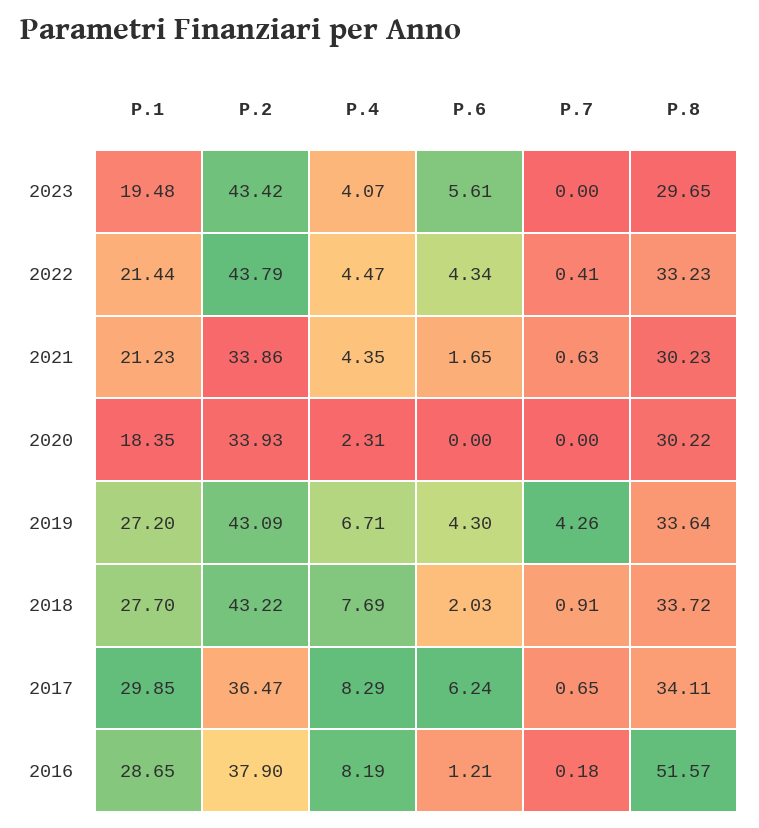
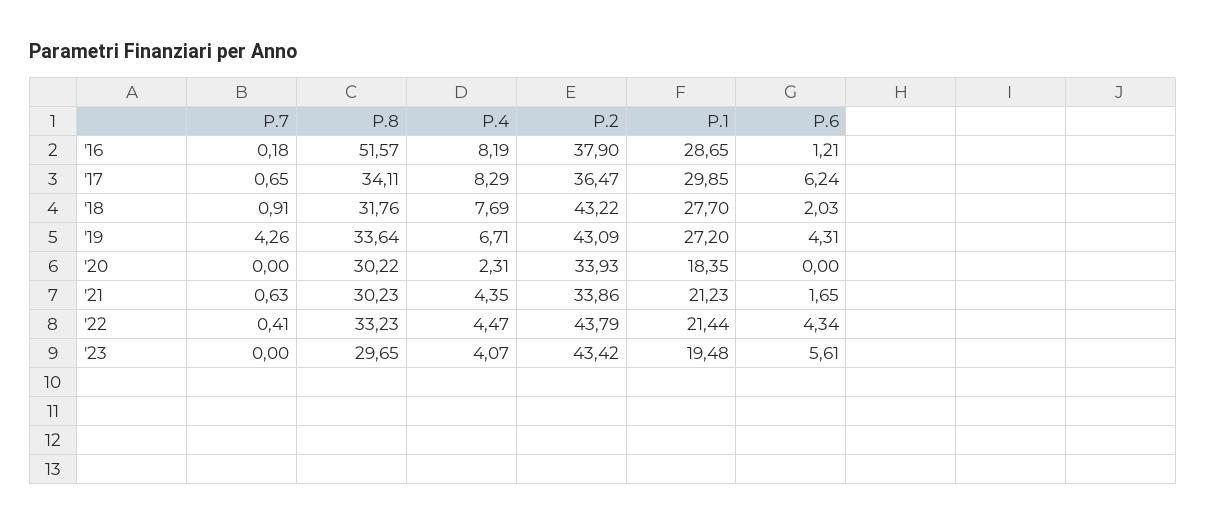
  {
    "P.1": {
      "2023": 19.48,
      "2022": 21.44,
      "2021": 21.23,
      "2020": 18.35,
      "2019": 27.2,
      "2018": 27.7,
      "2017": 29.85,
      "2016": 28.65
    },
    "P.2": {
      "2023": 43.42,
      "2022": 43.79,
      "2021": 33.86,
      "2020": 33.93,
      "2019": 43.09,
      "2018": 43.22,
      "2017": 36.47,
      "2016": 37.9
    },
    "P.4": {
      "2023": 4.07,
      "2022": 4.47,
      "2021": 4.35,
      "2020": 2.31,
      "2019": 6.71,
      "2018": 7.69,
      "2017": 8.29,
      "2016": 8.19
    },
    "P.6": {
      "2023": 5.61,
      "2022": 4.34,
      "2021": 1.65,
      "2020": 0,
-     "2019": 4.3,
+     "2019": 4.31,
      "2018": 2.03,
      "2017": 6.24,
      "2016": 1.21
    },
    "P.7": {
      "2023": 0,
      "2022": 0.41,
      "2021": 0.63,
      "2020": 0,
      "2019": 4.26,
      "2018": 0.91,
      "2017": 0.65,
      "2016": 0.18
    },
    "P.8": {
      "2023": 29.65,
      "2022": 33.23,
      "2021": 30.23,
      "2020": 30.22,
      "2019": 33.64,
-     "2018": 33.72,
+     "2018": 31.76,
      "2017": 34.11,
      "2016": 51.57
    }
  }

